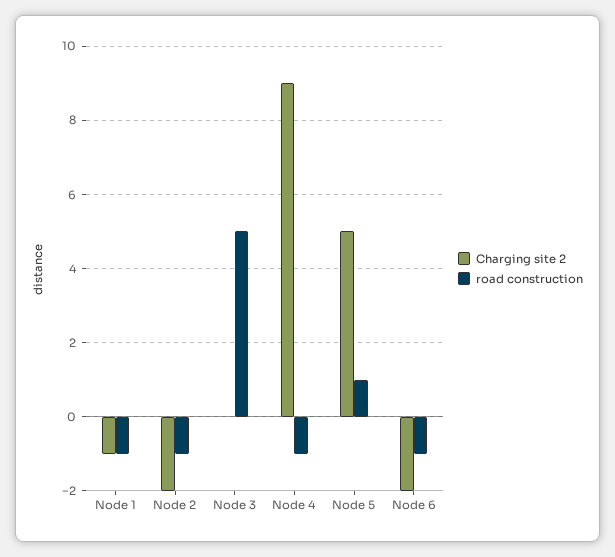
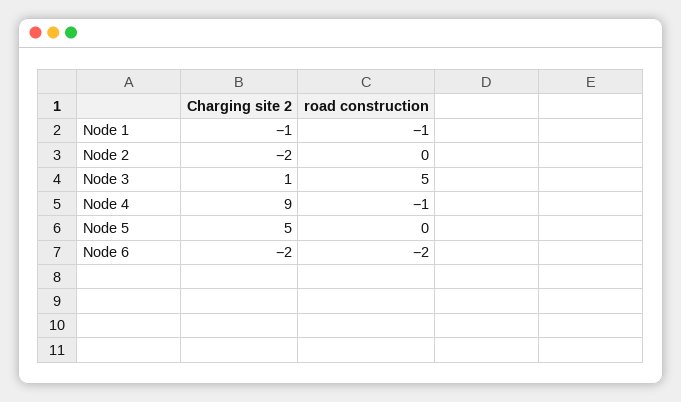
  {
    "Charging site 2": {
      "Node 1": -1,
      "Node 2": -2,
-     "Node 3": 0,
+     "Node 3": 1,
      "Node 4": 9,
      "Node 5": 5,
      "Node 6": -2
    },
    "road construction": {
      "Node 1": -1,
-     "Node 2": -1,
+     "Node 2": 0,
      "Node 3": 5,
      "Node 4": -1,
-     "Node 5": 1,
+     "Node 5": 0,
-     "Node 6": -1
+     "Node 6": -2
    }
  }

